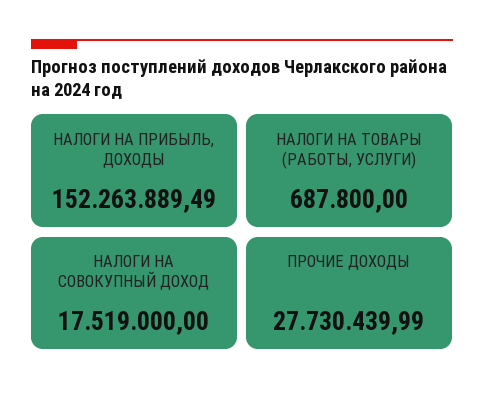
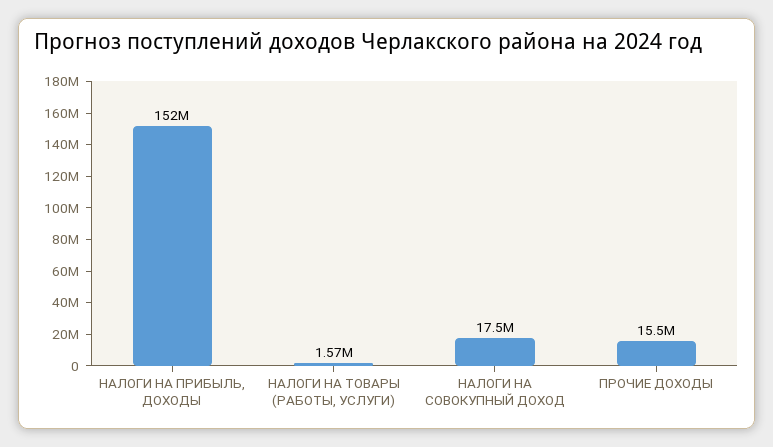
  {
    "НАЛОГИ НА ПРИБЫЛЬ, ДОХОДЫ": 152263889.49,
-   "НАЛОГИ НА ТОВАРЫ (РАБОТЫ, УСЛУГИ)": 687800,
+   "НАЛОГИ НА ТОВАРЫ (РАБОТЫ, УСЛУГИ)": 1570000,
    "НАЛОГИ НА СОВОКУПНЫЙ ДОХОД": 17519000,
-   "ПРОЧИЕ ДОХОДЫ": 27730439.99
+   "ПРОЧИЕ ДОХОДЫ": 15500000
  }

